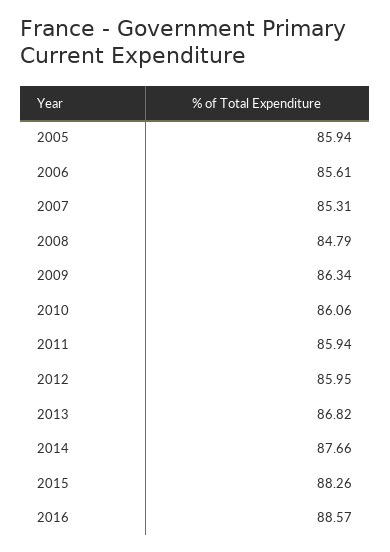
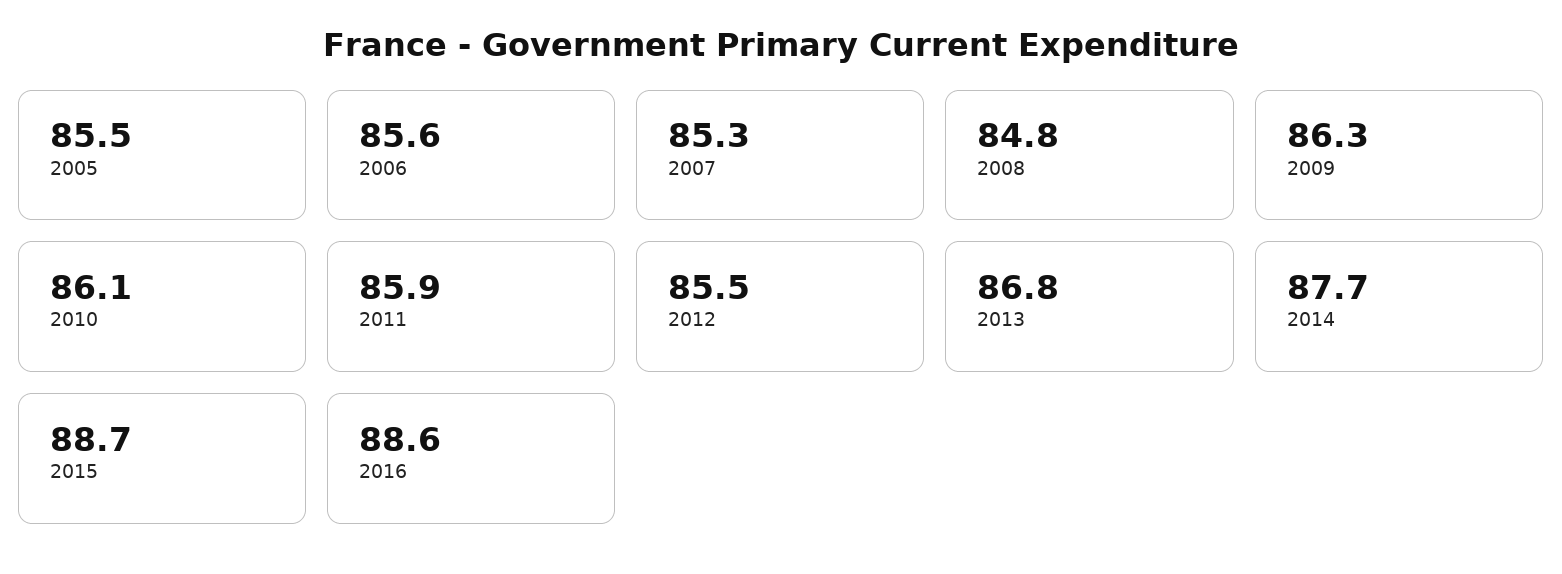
  {
-   "2005": 85.94,
+   "2005": 85.5,
    "2006": 85.61,
    "2007": 85.31,
    "2008": 84.79,
    "2009": 86.34,
    "2010": 86.06,
    "2011": 85.94,
-   "2012": 85.95,
+   "2012": 85.5,
    "2013": 86.82,
    "2014": 87.66,
-   "2015": 88.26,
+   "2015": 88.7,
    "2016": 88.57
  }

